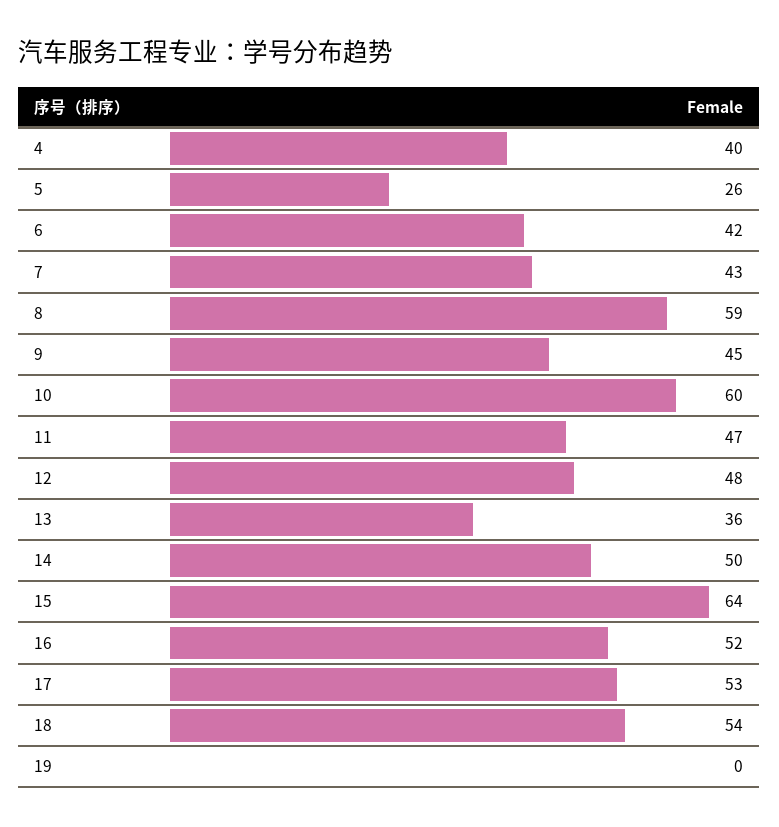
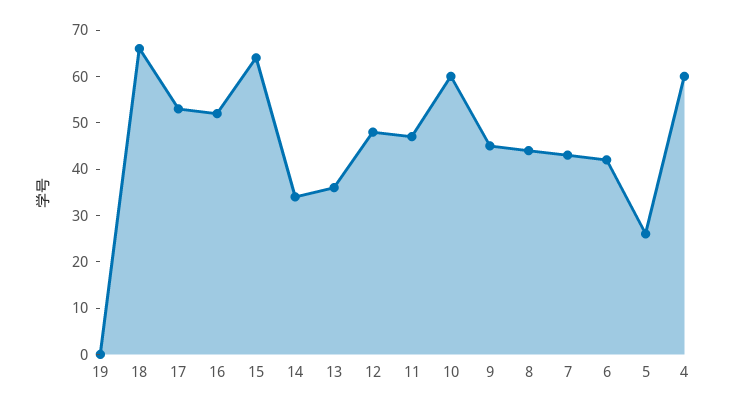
  {
-   "4": 40,
+   "4": 60,
    "5": 26,
    "6": 42,
    "7": 43,
-   "8": 59,
+   "8": 45,
    "9": 45,
    "10": 60,
    "11": 47,
    "12": 48,
    "13": 36,
-   "14": 50,
+   "14": 35,
    "15": 64,
    "16": 52,
    "17": 53,
-   "18": 54,
+   "18": 65,
    "19": 0
  }

